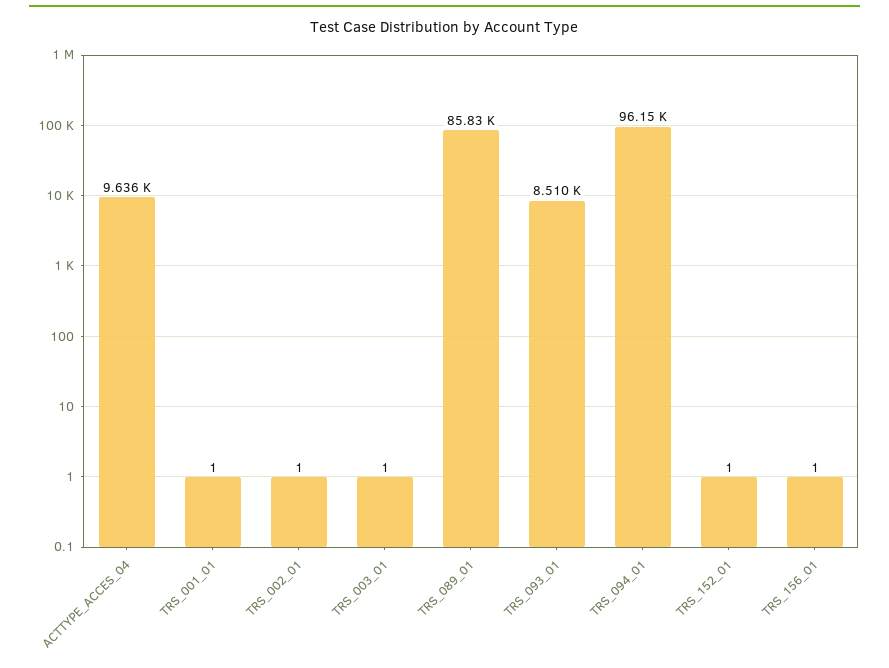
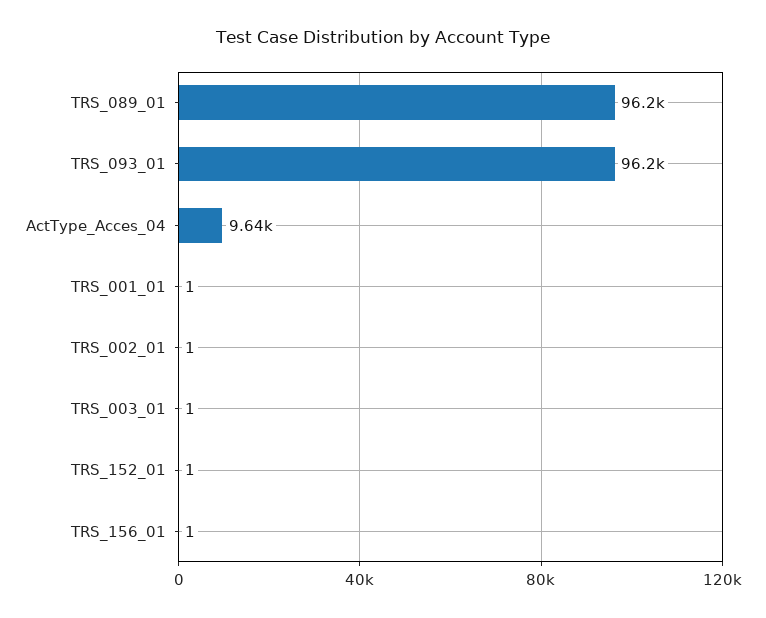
  {
    "ACTTYPE_ACCES_04": 9636,
    "TRS_001_01": 1,
    "TRS_002_01": 1,
    "TRS_003_01": 1,
-   "TRS_089_01": 85830,
+   "TRS_089_01": 96200,
-   "TRS_093_01": 8510,
+   "TRS_093_01": 96200,
-   "TRS_094_01": 96150,
    "TRS_152_01": 1,
    "TRS_156_01": 1
  }

